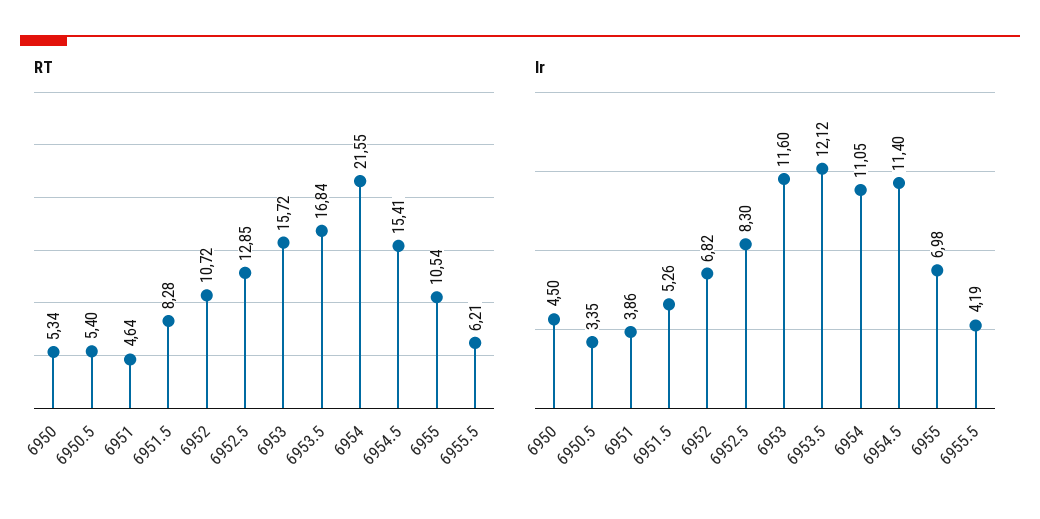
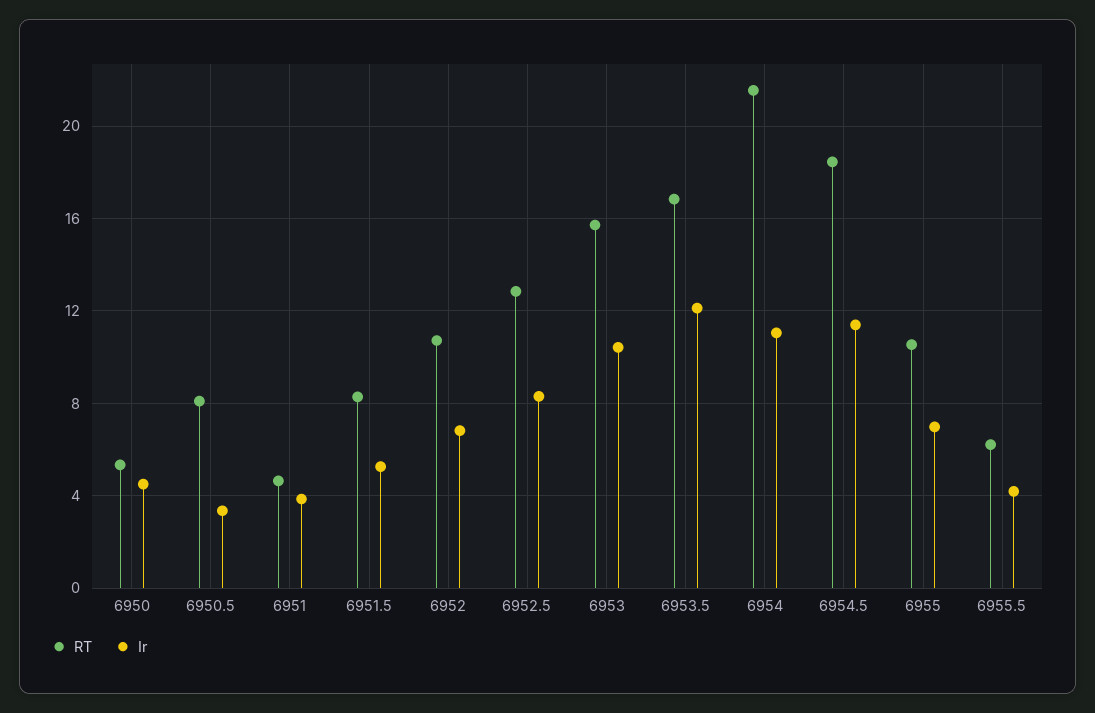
  {
    "RT": {
      "6950": 5.34,
-     "6950.5": 5.4,
+     "6950.5": 8,
      "6951": 4.64,
      "6951.5": 8.28,
      "6952": 10.72,
      "6952.5": 12.85,
      "6953": 15.72,
      "6953.5": 16.84,
      "6954": 21.55,
-     "6954.5": 15.41,
+     "6954.5": 18.5,
      "6955": 10.54,
      "6955.5": 6.21
    },
    "Ir": {
      "6950": 4.5,
      "6950.5": 3.35,
      "6951": 3.86,
      "6951.5": 5.26,
      "6952": 6.82,
      "6952.5": 8.3,
-     "6953": 11.6,
+     "6953": 10.5,
      "6953.5": 12.12,
      "6954": 11.05,
      "6954.5": 11.4,
      "6955": 6.98,
      "6955.5": 4.19
    }
  }

